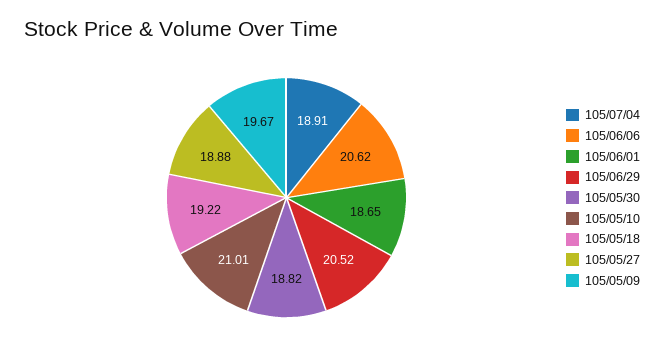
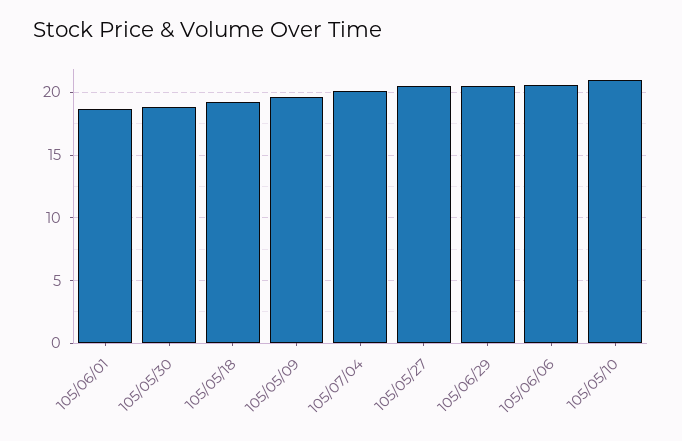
  {
-   "105/07/04": 18.91,
+   "105/07/04": 20,
    "105/06/06": 20.62,
    "105/06/01": 18.65,
    "105/06/29": 20.52,
    "105/05/30": 18.82,
    "105/05/10": 21.01,
    "105/05/18": 19.22,
-   "105/05/27": 18.88,
+   "105/05/27": 20.5,
    "105/05/09": 19.67
  }

